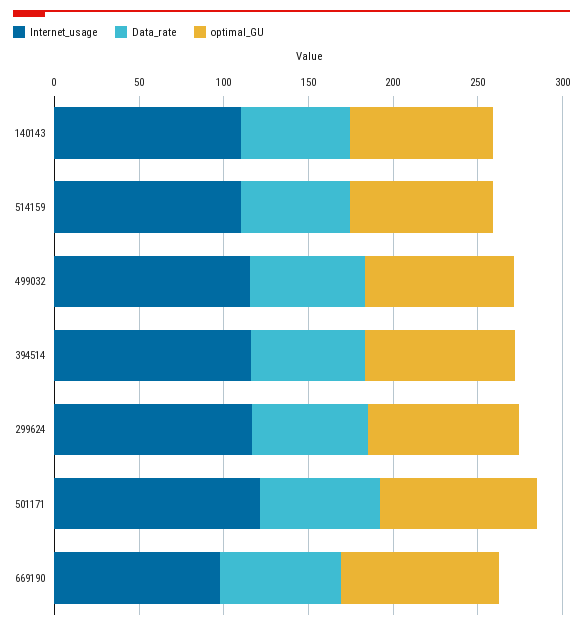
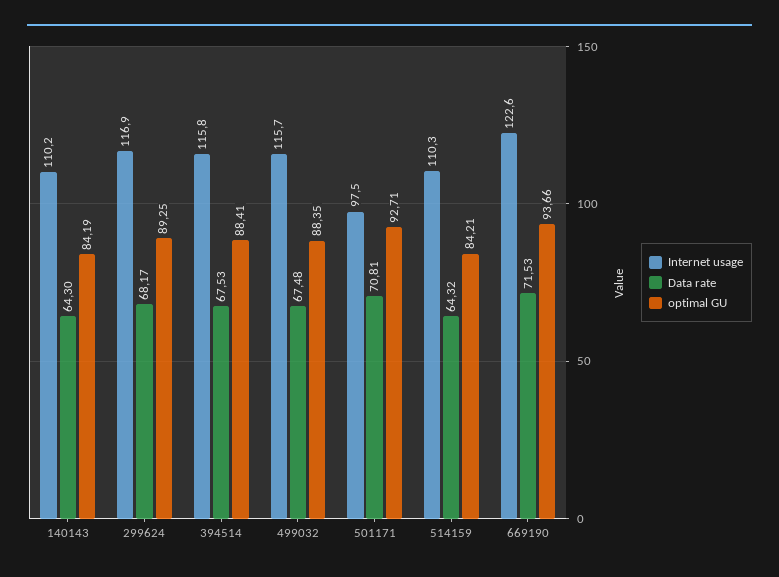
  {
    "Internet_usage": {
      "140143": 110.2,
      "514159": 110.3,
      "499032": 115.7,
      "394514": 115.8,
      "299624": 116.9,
-     "501171": 120,
+     "501171": 97.5,
-     "669190": 100
+     "669190": 122.6
    },
    "Data_rate": {
      "140143": 64.3,
      "514159": 64.32,
      "499032": 67.48,
      "394514": 67.53,
      "299624": 68.17,
      "501171": 70.81,
      "669190": 71.53
    },
    "optimal_GU": {
      "140143": 84.19,
      "514159": 84.21,
      "499032": 88.35,
      "394514": 88.41,
      "299624": 89.25,
      "501171": 92.71,
      "669190": 93.66
    }
  }

